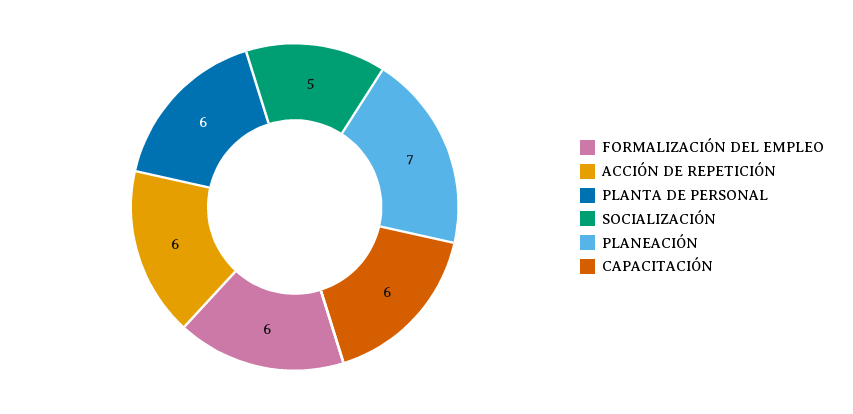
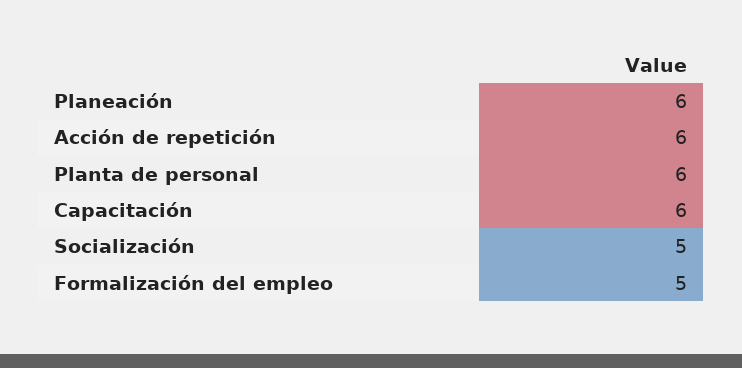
  {
-   "FORMALIZACIÓN DEL EMPLEO": 6,
+   "FORMALIZACIÓN DEL EMPLEO": 5,
    "ACCIÓN DE REPETICIÓN": 6,
    "PLANTA DE PERSONAL": 6,
    "SOCIALIZACIÓN": 5,
-   "PLANEACIÓN": 7,
+   "PLANEACIÓN": 6,
    "CAPACITACIÓN": 6
  }

